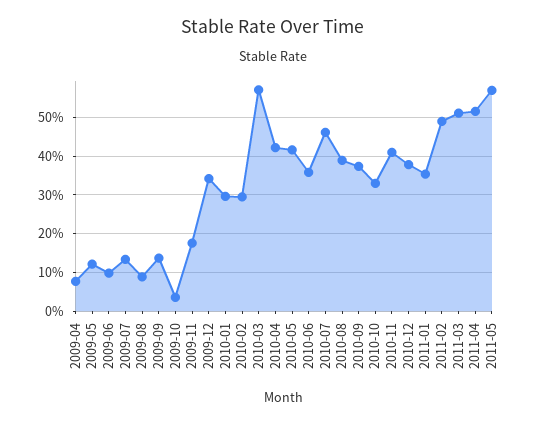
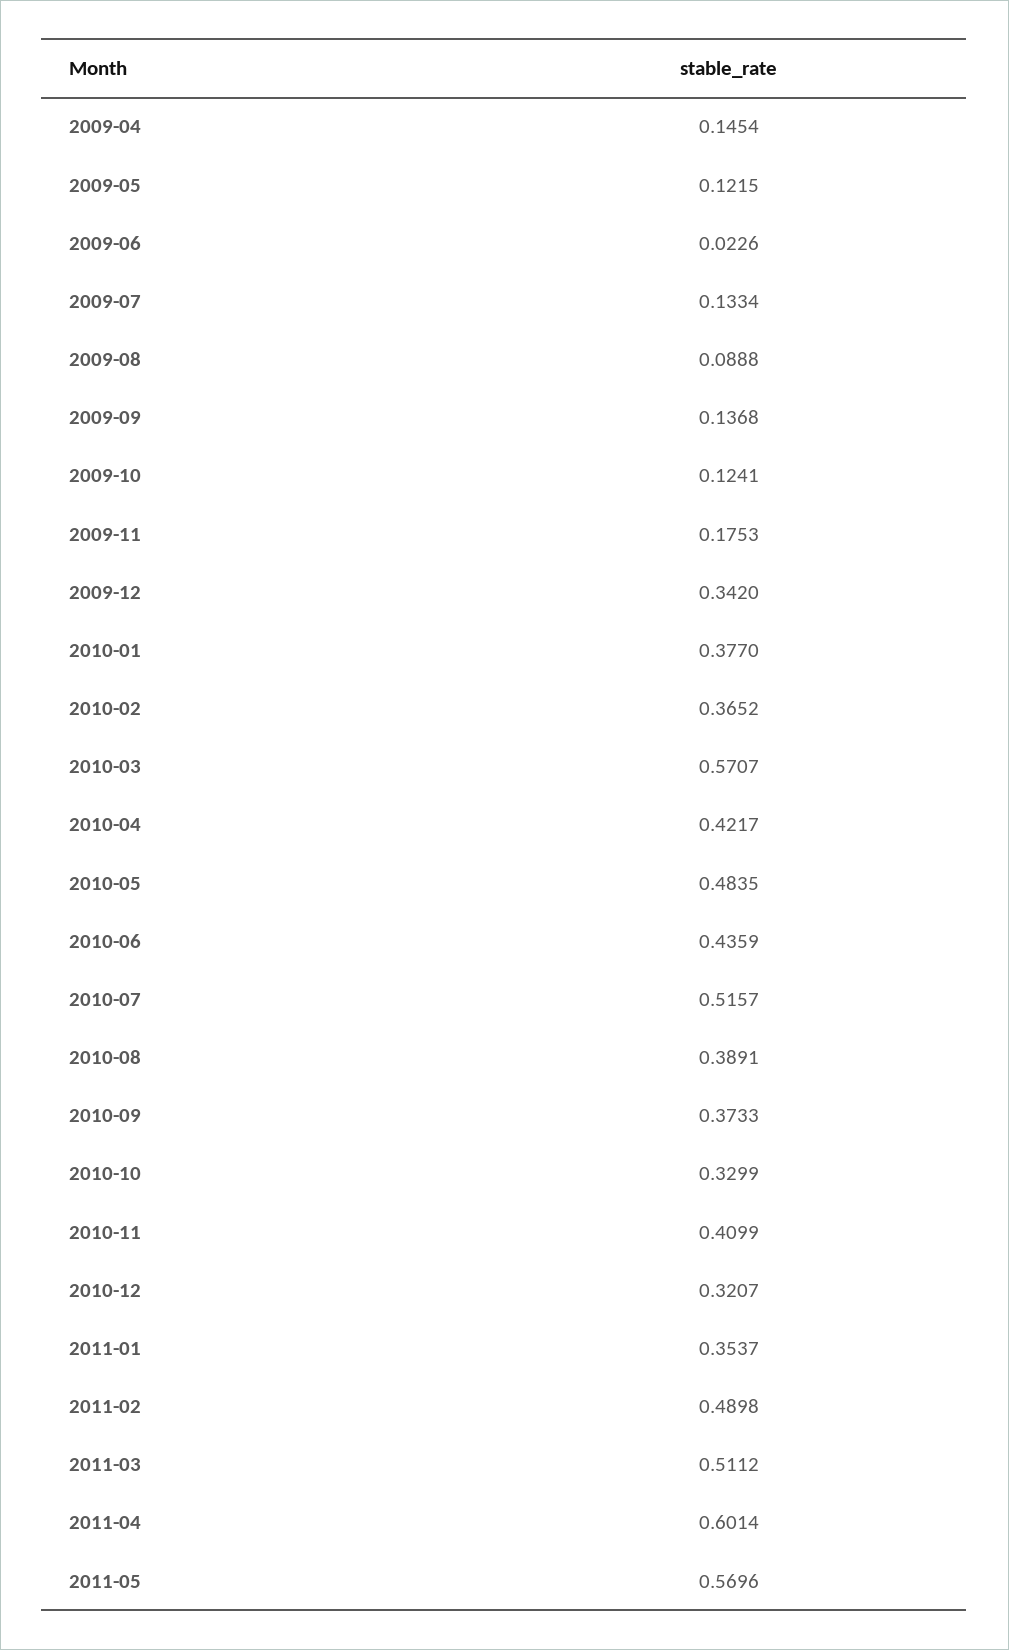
  {
-   "2009-04": 0.08,
+   "2009-04": 0.1454,
    "2009-05": 0.1215,
-   "2009-06": 0.1,
+   "2009-06": 0.0226,
    "2009-07": 0.1334,
    "2009-08": 0.0888,
    "2009-09": 0.1368,
-   "2009-10": 0.04,
+   "2009-10": 0.1241,
    "2009-11": 0.1753,
    "2009-12": 0.342,
-   "2010-01": 0.3,
+   "2010-01": 0.377,
-   "2010-02": 0.3,
+   "2010-02": 0.3652,
    "2010-03": 0.5707,
    "2010-04": 0.4217,
-   "2010-05": 0.42,
+   "2010-05": 0.4835,
-   "2010-06": 0.36,
+   "2010-06": 0.4359,
-   "2010-07": 0.46,
+   "2010-07": 0.5157,
    "2010-08": 0.3891,
    "2010-09": 0.3733,
    "2010-10": 0.3299,
    "2010-11": 0.4099,
-   "2010-12": 0.38,
+   "2010-12": 0.3207,
    "2011-01": 0.3537,
    "2011-02": 0.4898,
    "2011-03": 0.5112,
-   "2011-04": 0.52,
+   "2011-04": 0.6014,
    "2011-05": 0.5696
  }

